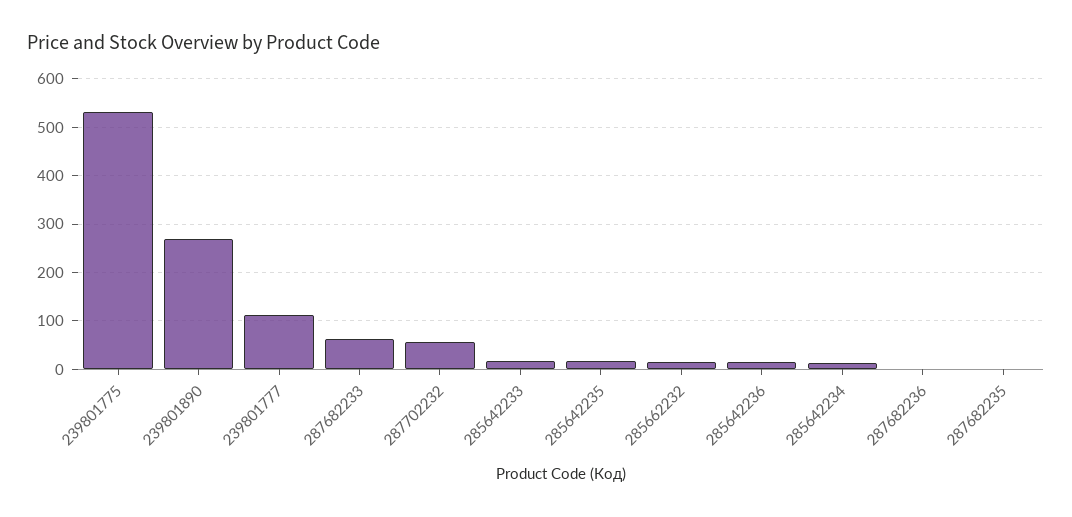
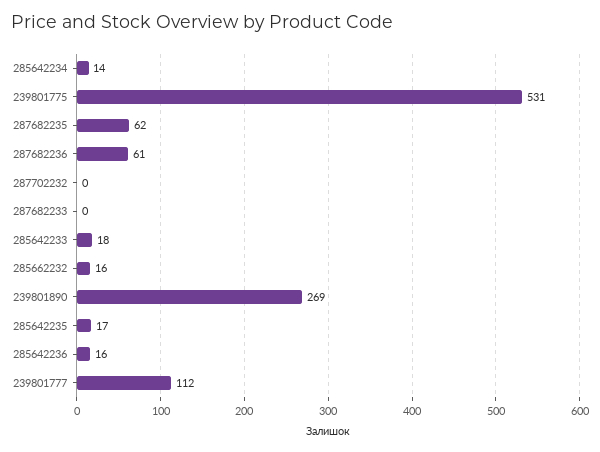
  {
    "239801775": 531,
    "239801890": 269,
    "239801777": 112,
-   "287682233": 60,
+   "287682233": 0,
-   "287702232": 60,
+   "287702232": 0,
    "285642233": 18,
    "285642235": 17,
    "285662232": 16,
    "285642236": 16,
    "285642234": 14,
-   "287682236": 0,
+   "287682236": 61,
-   "287682235": 0
+   "287682235": 62
  }

